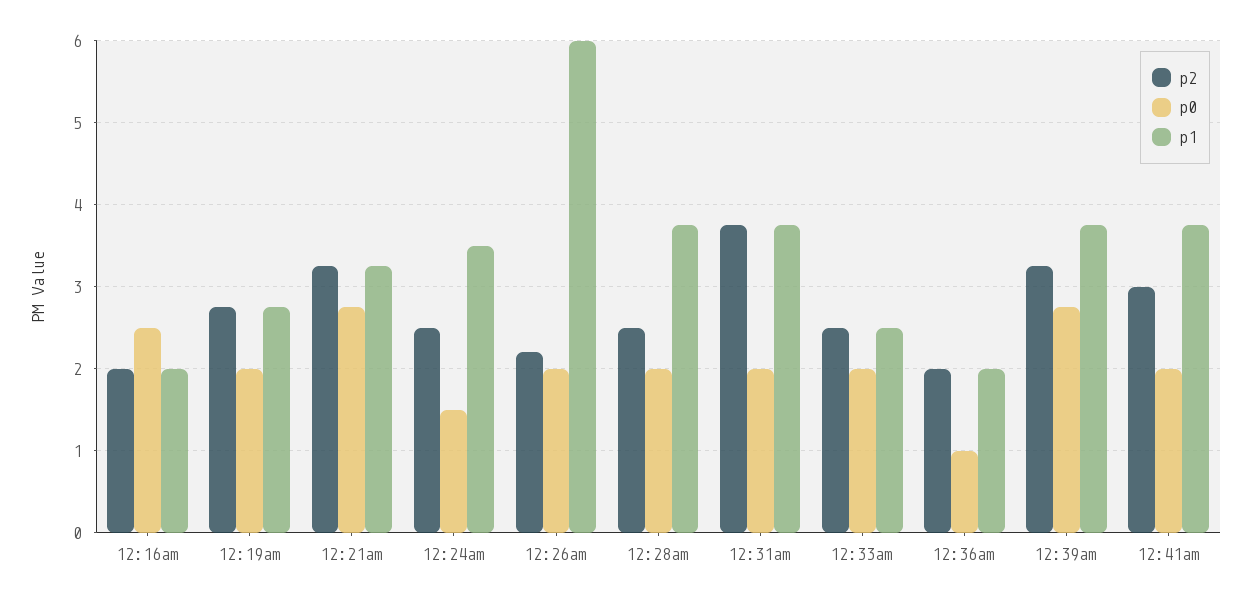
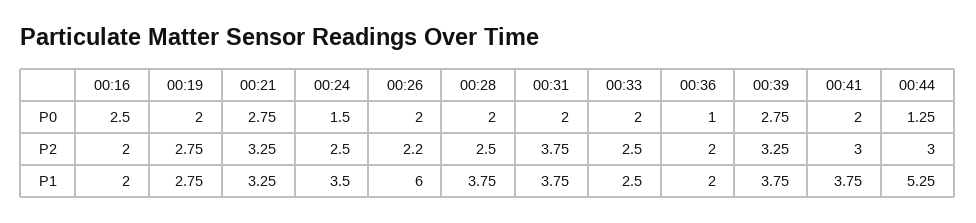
  {
    "p2": {
      "12:16am": 2,
      "12:19am": 2.75,
      "12:21am": 3.25,
      "12:24am": 2.5,
      "12:26am": 2.2,
      "12:28am": 2.5,
      "12:31am": 3.75,
      "12:33am": 2.5,
      "12:36am": 2,
      "12:39am": 3.25,
-     "12:41am": 3
+     "12:41am": 3,
+     "00:44": 3
    },
    "p0": {
      "12:16am": 2.5,
      "12:19am": 2,
      "12:21am": 2.75,
      "12:24am": 1.5,
      "12:26am": 2,
      "12:28am": 2,
      "12:31am": 2,
      "12:33am": 2,
      "12:36am": 1,
      "12:39am": 2.75,
-     "12:41am": 2
+     "12:41am": 2,
+     "00:44": 1.25
    },
    "p1": {
      "12:16am": 2,
      "12:19am": 2.75,
      "12:21am": 3.25,
      "12:24am": 3.5,
      "12:26am": 6,
      "12:28am": 3.75,
      "12:31am": 3.75,
      "12:33am": 2.5,
      "12:36am": 2,
      "12:39am": 3.75,
-     "12:41am": 3.75
+     "12:41am": 3.75,
+     "00:44": 5.25
    }
  }

